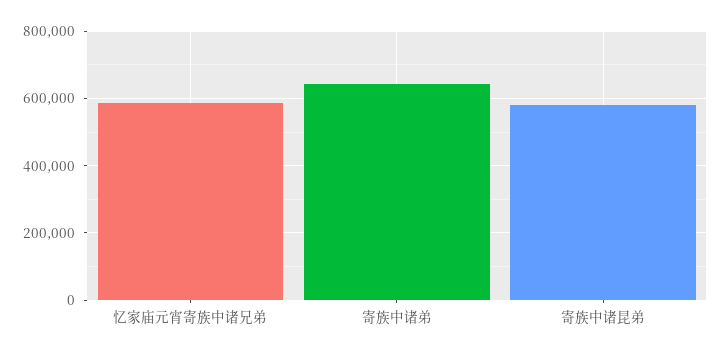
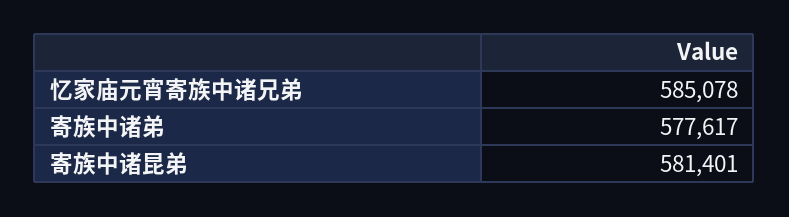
  {
    "忆家庙元宵寄族中诸兄弟": 585078,
-   "寄族中诸弟": 640000,
+   "寄族中诸弟": 577617,
    "寄族中诸昆弟": 581401
  }

